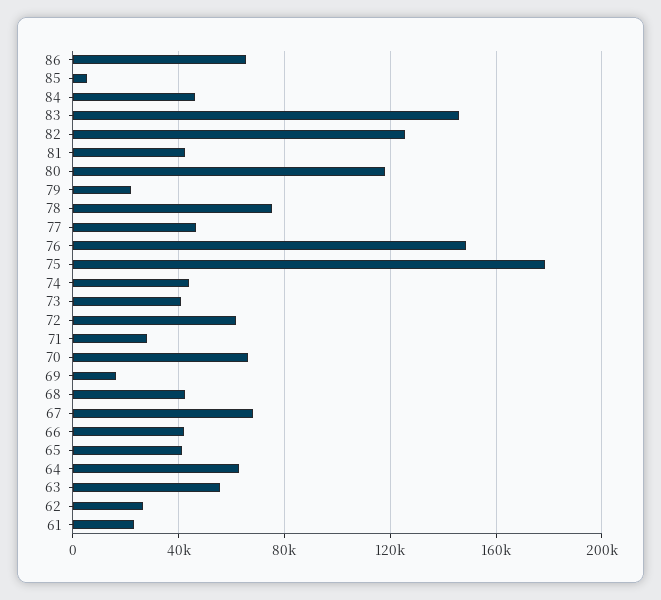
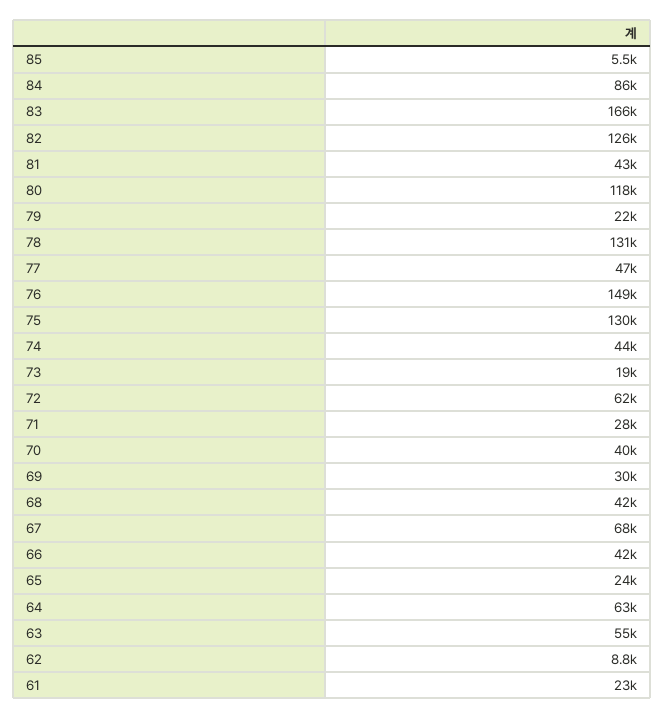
  {
-   "86": 65000,
    "85": 5500,
-   "84": 45000,
+   "84": 86000,
-   "83": 145000,
+   "83": 166000,
    "82": 126000,
    "81": 43000,
    "80": 118000,
    "79": 22000,
-   "78": 75000,
+   "78": 131000,
    "77": 47000,
    "76": 149000,
-   "75": 180000,
+   "75": 130000,
    "74": 44000,
-   "73": 40000,
+   "73": 19000,
    "72": 62000,
    "71": 28000,
-   "70": 65000,
+   "70": 40000,
-   "69": 15000,
+   "69": 30000,
    "68": 42000,
    "67": 68000,
    "66": 42000,
-   "65": 40000,
+   "65": 24000,
    "64": 63000,
    "63": 55000,
-   "62": 25000,
+   "62": 8800,
    "61": 23000
  }

